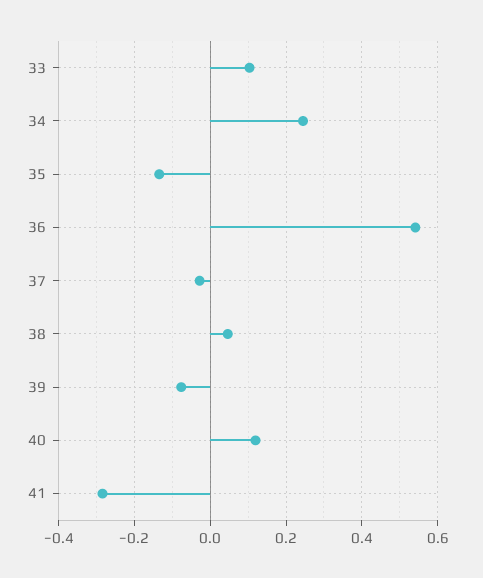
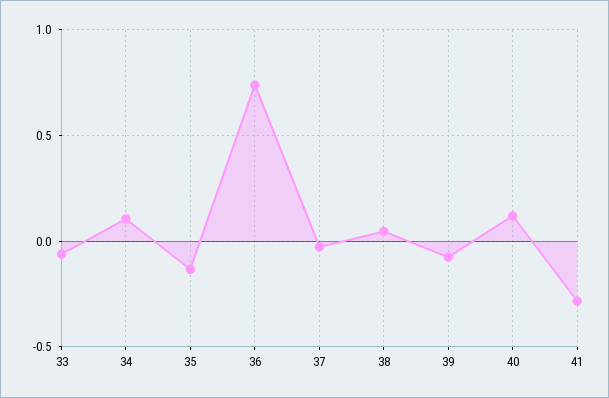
  {
-   "33": 0.1,
+   "33": -0.05,
-   "34": 0.24,
+   "34": 0.1,
    "35": -0.14,
-   "36": 0.54,
+   "36": 0.75,
    "37": -0.02,
    "38": 0.04,
    "39": -0.08,
    "40": 0.12,
    "41": -0.28
  }

